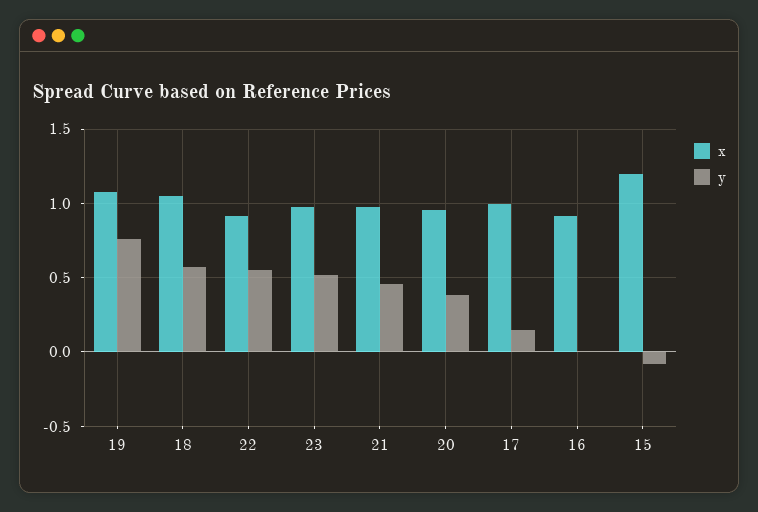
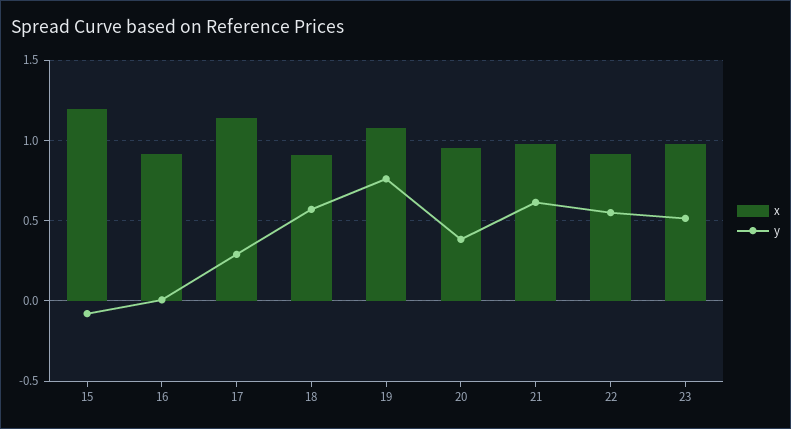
  {
    "x": {
      "19": 1.1,
-     "18": 1.05,
+     "18": 0.9,
      "22": 0.9,
      "23": 1,
      "21": 1,
      "20": 0.95,
-     "17": 1,
+     "17": 1.15,
      "16": 0.9,
      "15": 1.2
    },
    "y": {
      "19": 0.75,
      "18": 0.55,
      "22": 0.55,
      "23": 0.5,
-     "21": 0.45,
+     "21": 0.6,
      "20": 0.4,
-     "17": 0.15,
+     "17": 0.3,
      "16": 0,
      "15": -0.1
    }
  }

